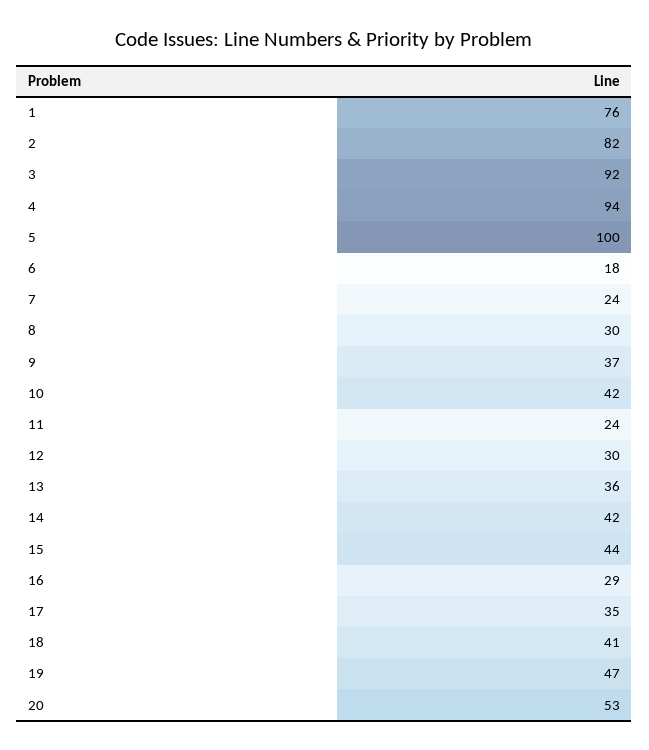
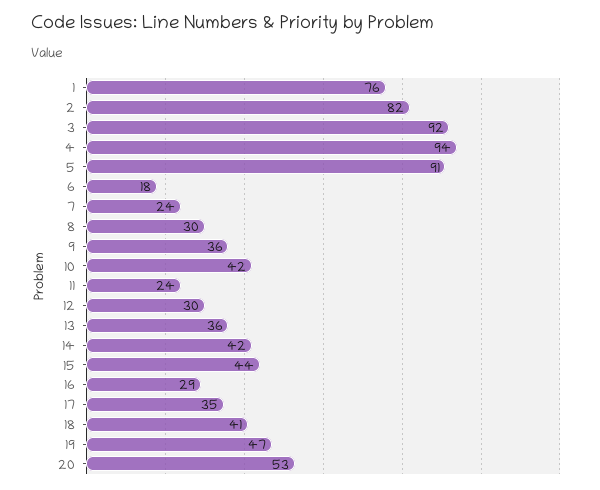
  {
    "1": 76,
    "2": 82,
    "3": 92,
    "4": 94,
-   "5": 100,
+   "5": 91,
    "6": 18,
    "7": 24,
    "8": 30,
-   "9": 37,
+   "9": 36,
    "10": 42,
    "11": 24,
    "12": 30,
    "13": 36,
    "14": 42,
    "15": 44,
    "16": 29,
    "17": 35,
    "18": 41,
    "19": 47,
    "20": 53
  }

